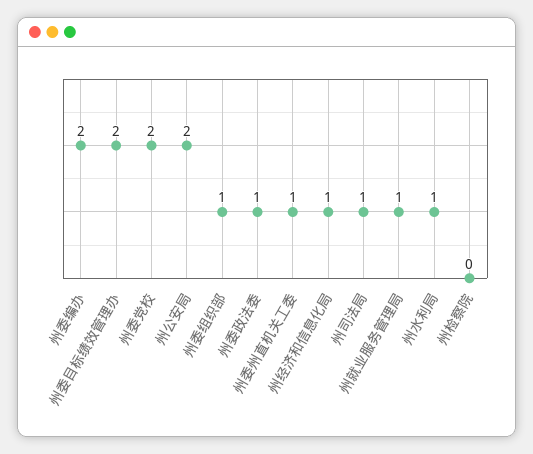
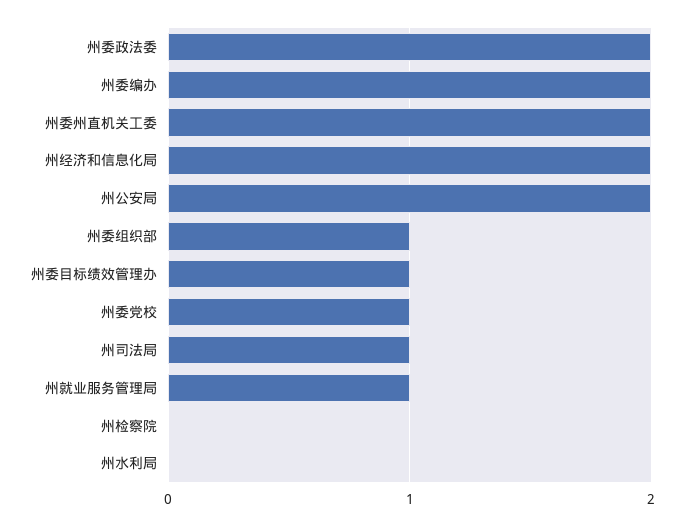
  {
    "州委编办": 2,
-   "州委目标绩效管理办": 2,
+   "州委目标绩效管理办": 1,
-   "州委党校": 2,
+   "州委党校": 1,
    "州公安局": 2,
    "州委组织部": 1,
-   "州委政法委": 1,
+   "州委政法委": 2,
-   "州委州直机关工委": 1,
+   "州委州直机关工委": 2,
-   "州经济和信息化局": 1,
+   "州经济和信息化局": 2,
    "州司法局": 1,
    "州就业服务管理局": 1,
-   "州水利局": 1,
+   "州水利局": 0,
    "州检察院": 0
  }

